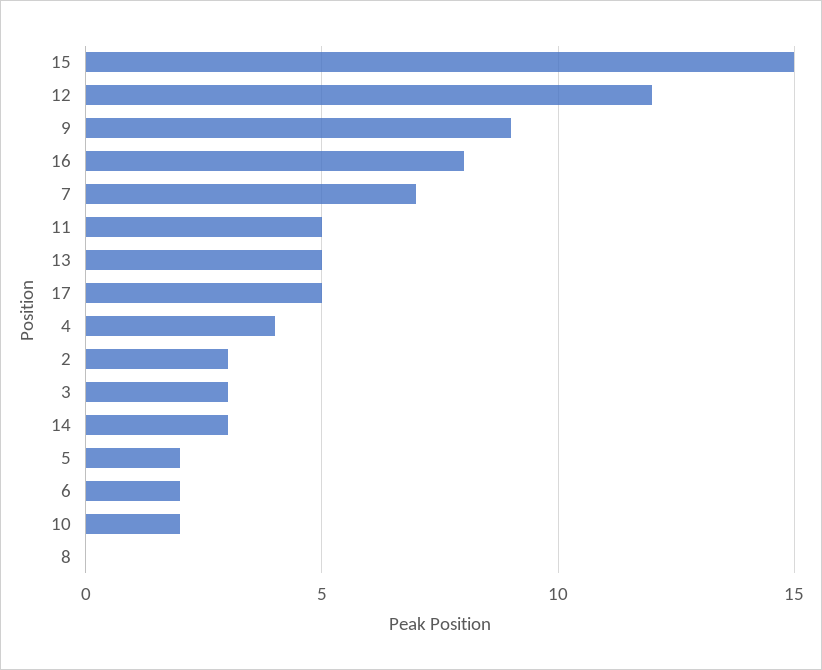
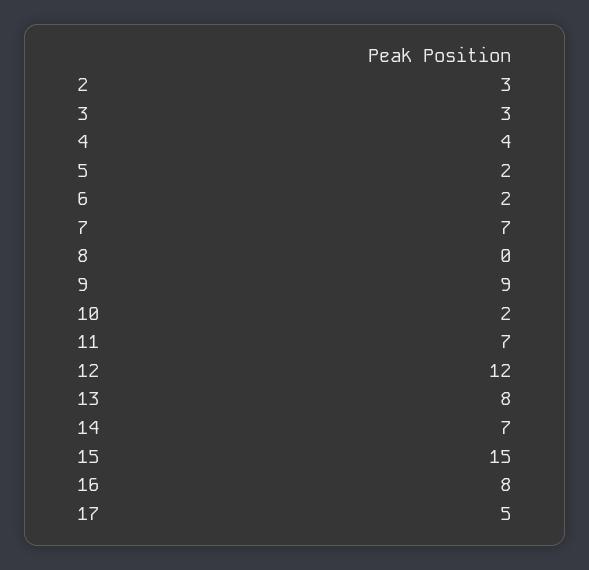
  {
    "15": 15,
    "12": 12,
    "9": 9,
    "16": 8,
    "7": 7,
-   "11": 5,
+   "11": 7,
-   "13": 5,
+   "13": 8,
    "17": 5,
    "4": 4,
    "2": 3,
    "3": 3,
-   "14": 3,
+   "14": 7,
    "5": 2,
    "6": 2,
    "10": 2,
    "8": 0
  }

